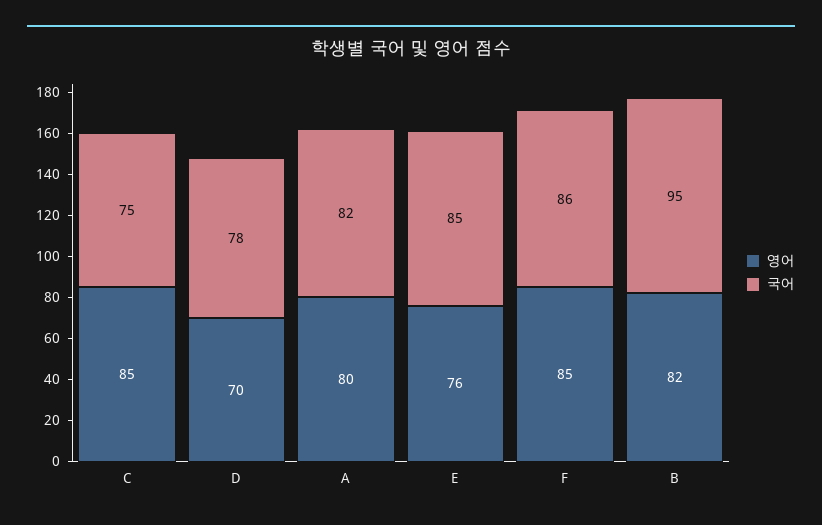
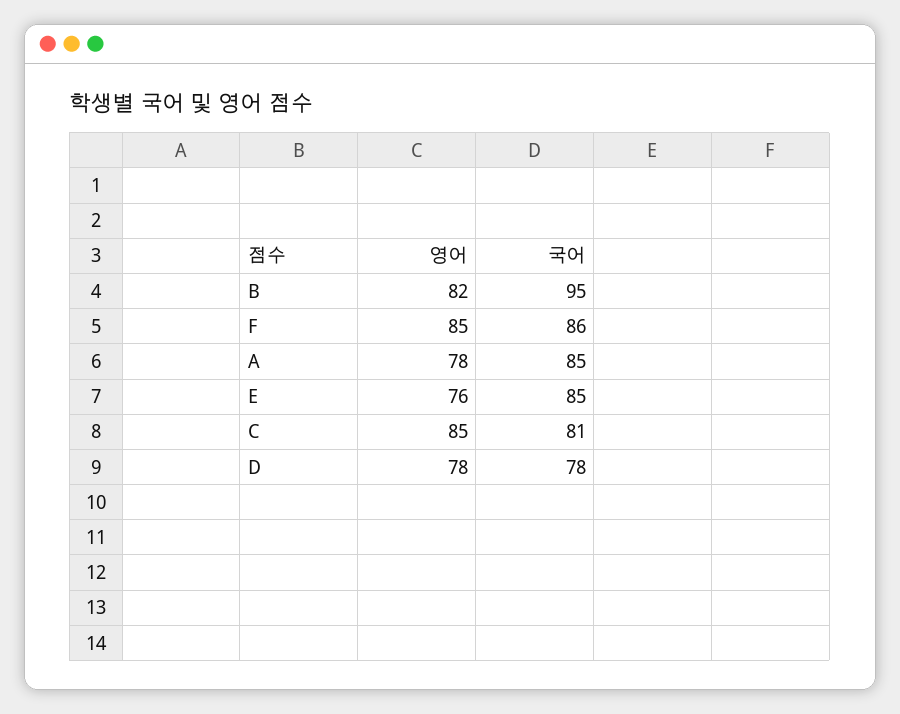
  {
    "영어": {
      "C": 85,
-     "D": 70,
+     "D": 78,
-     "A": 80,
+     "A": 78,
      "E": 76,
      "F": 85,
      "B": 82
    },
    "국어": {
-     "C": 75,
+     "C": 81,
      "D": 78,
-     "A": 82,
+     "A": 85,
      "E": 85,
      "F": 86,
      "B": 95
    }
  }

